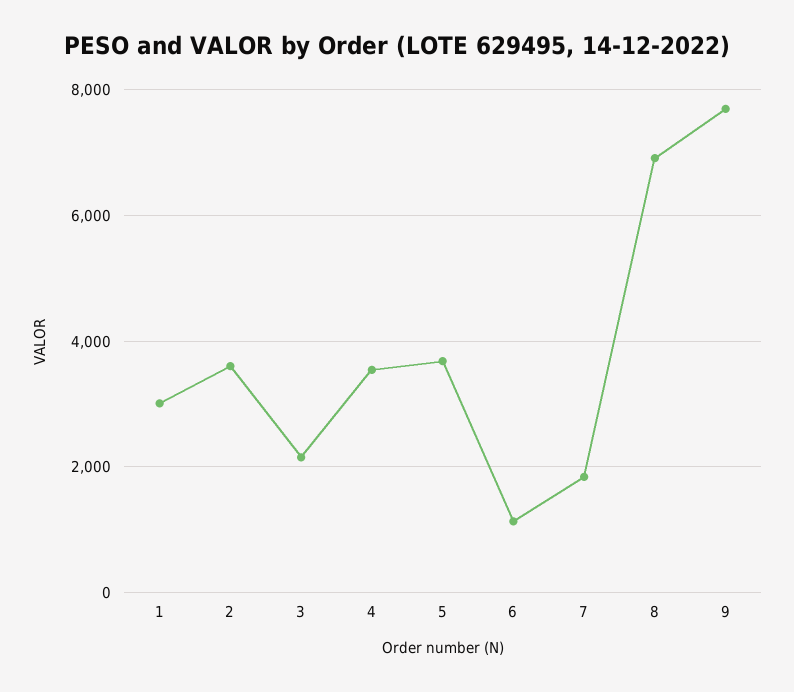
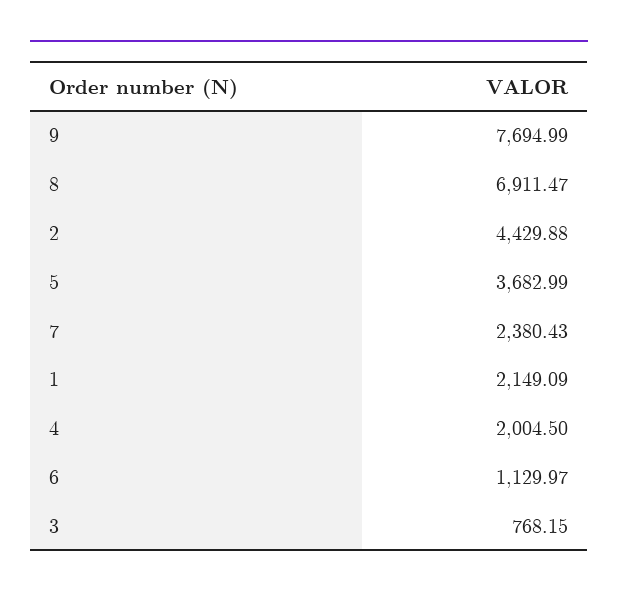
  {
-   "1": 3000,
+   "1": 2149.09,
-   "2": 3600,
+   "2": 4429.88,
-   "3": 2200,
+   "3": 768.15,
-   "4": 3600,
+   "4": 2004.5,
    "5": 3682.99,
    "6": 1129.97,
-   "7": 1800,
+   "7": 2380.43,
    "8": 6911.47,
    "9": 7694.99
  }

